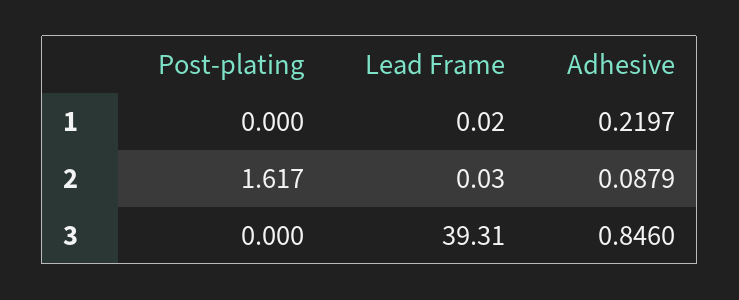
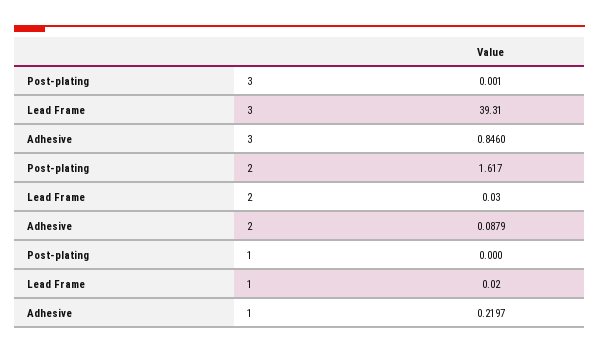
  {
    "Post-plating": {
      "1": 0,
      "2": 1.617,
-     "3": 0
+     "3": 0.001
    },
    "Lead Frame": {
      "1": 0.02,
      "2": 0.03,
      "3": 39.31
    },
    "Adhesive": {
      "1": 0.2197,
      "2": 0.0879,
      "3": 0.846
    }
  }

